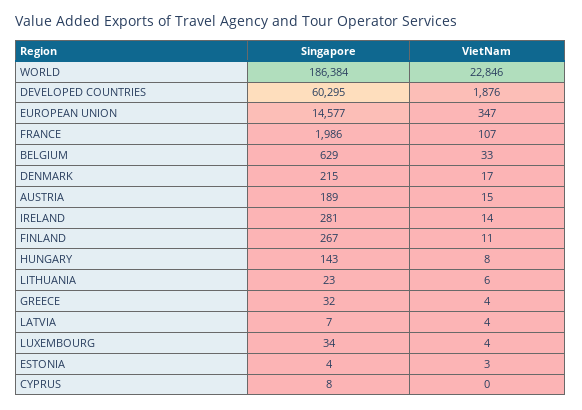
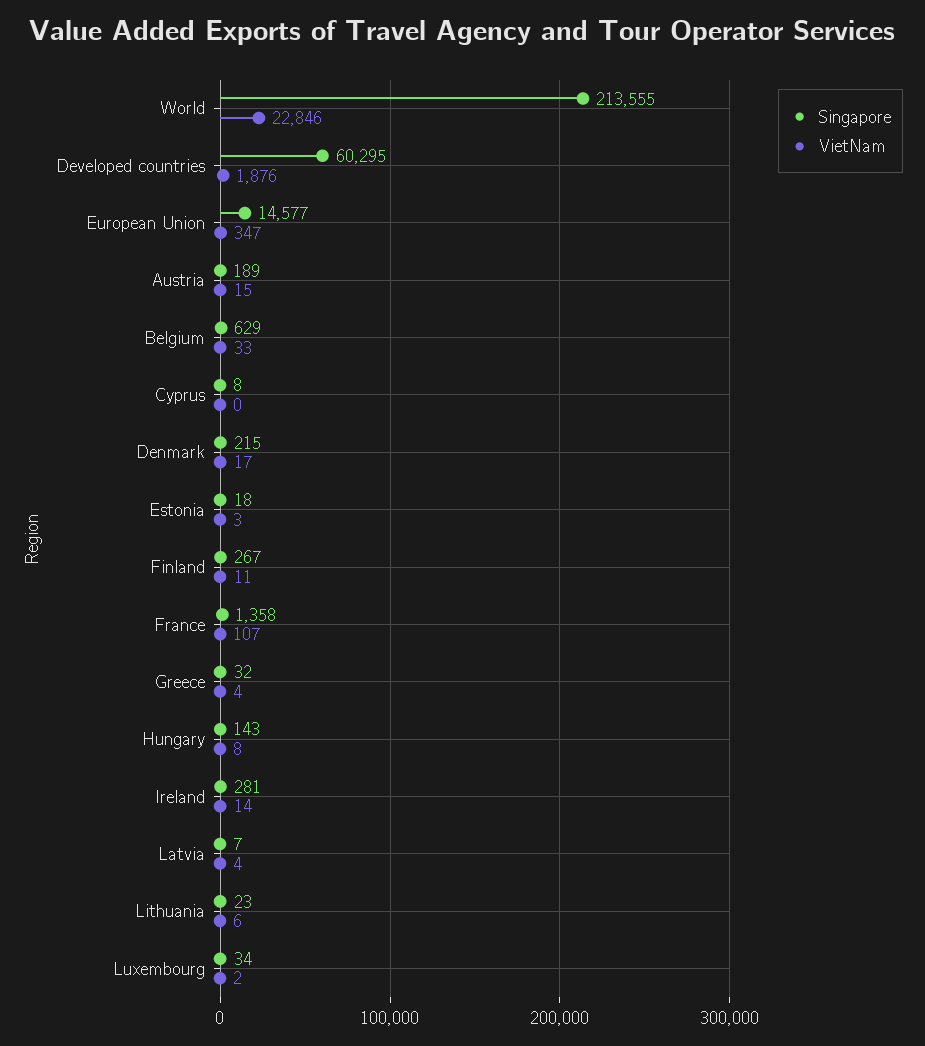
  {
    "Singapore": {
-     "WORLD": 186384,
+     "WORLD": 213555,
      "DEVELOPED COUNTRIES": 60295,
      "EUROPEAN UNION": 14577,
-     "FRANCE": 1986,
+     "FRANCE": 1358,
      "BELGIUM": 629,
      "DENMARK": 215,
      "AUSTRIA": 189,
      "IRELAND": 281,
      "FINLAND": 267,
      "HUNGARY": 143,
      "LITHUANIA": 23,
      "GREECE": 32,
      "LATVIA": 7,
      "LUXEMBOURG": 34,
-     "ESTONIA": 4,
+     "ESTONIA": 18,
      "CYPRUS": 8
    },
    "VietNam": {
      "WORLD": 22846,
      "DEVELOPED COUNTRIES": 1876,
      "EUROPEAN UNION": 347,
      "FRANCE": 107,
      "BELGIUM": 33,
      "DENMARK": 17,
      "AUSTRIA": 15,
      "IRELAND": 14,
      "FINLAND": 11,
      "HUNGARY": 8,
      "LITHUANIA": 6,
      "GREECE": 4,
      "LATVIA": 4,
-     "LUXEMBOURG": 4,
+     "LUXEMBOURG": 2,
      "ESTONIA": 3,
      "CYPRUS": 0
    }
  }

